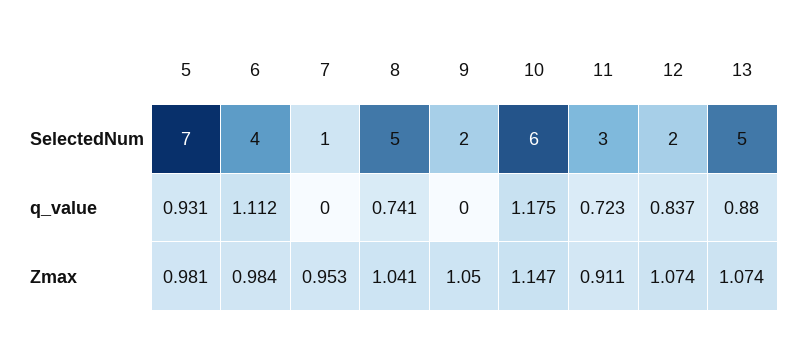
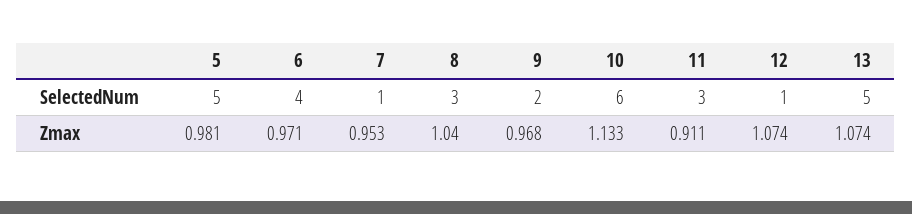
  {
    "5": {
-     "SelectedNum": 7,
+     "SelectedNum": 5,
-     "q_value": 0.931,
      "Zmax": 0.981
    },
    "6": {
      "SelectedNum": 4,
-     "q_value": 1.112,
-     "Zmax": 0.984
+     "Zmax": 0.971
    },
    "7": {
      "SelectedNum": 1,
-     "q_value": 0,
      "Zmax": 0.953
    },
    "8": {
-     "SelectedNum": 5,
+     "SelectedNum": 3,
-     "q_value": 0.741,
-     "Zmax": 1.041
+     "Zmax": 1.04
    },
    "9": {
      "SelectedNum": 2,
-     "q_value": 0,
-     "Zmax": 1.05
+     "Zmax": 0.968
    },
    "10": {
      "SelectedNum": 6,
-     "q_value": 1.175,
-     "Zmax": 1.147
+     "Zmax": 1.133
    },
    "11": {
      "SelectedNum": 3,
-     "q_value": 0.723,
      "Zmax": 0.911
    },
    "12": {
-     "SelectedNum": 2,
+     "SelectedNum": 1,
-     "q_value": 0.837,
      "Zmax": 1.074
    },
    "13": {
      "SelectedNum": 5,
-     "q_value": 0.88,
      "Zmax": 1.074
    }
  }

